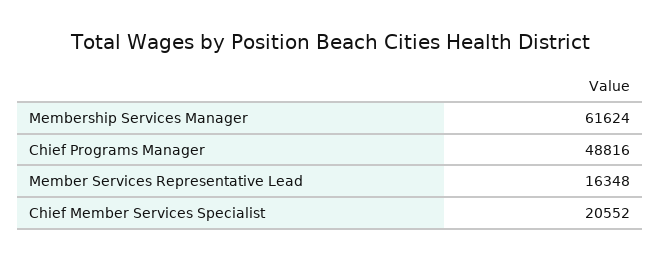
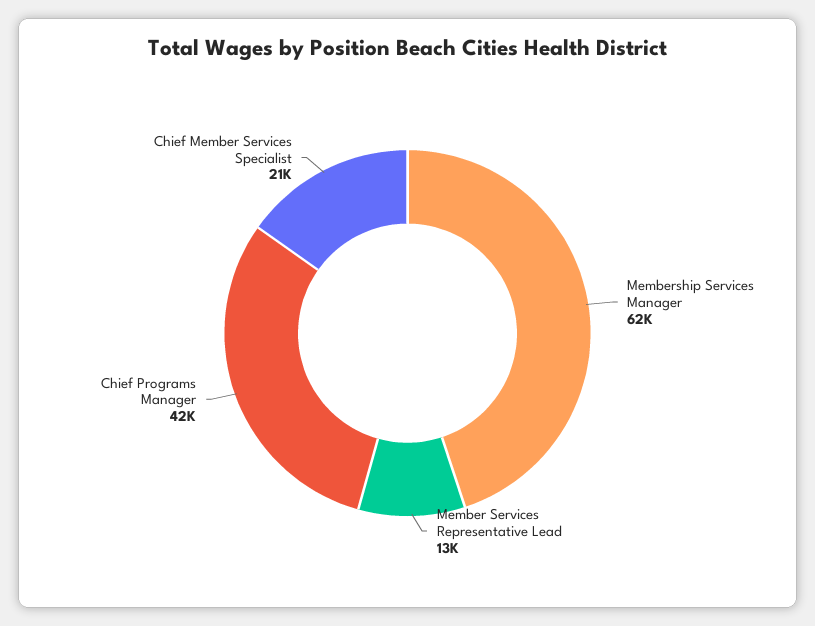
  {
    "Membership Services Manager": 61624,
-   "Chief Programs Manager": 48816,
+   "Chief Programs Manager": 42000,
-   "Member Services Representative Lead": 16348,
+   "Member Services Representative Lead": 13000,
    "Chief Member Services Specialist": 20552
  }

